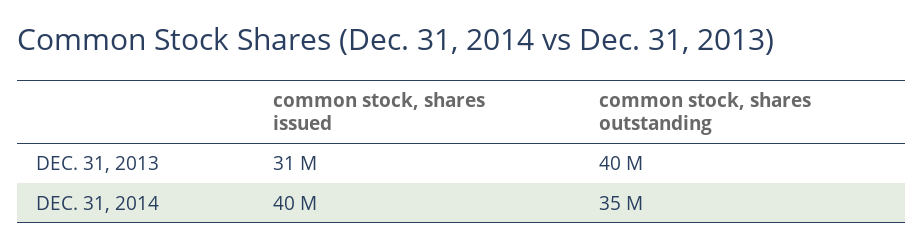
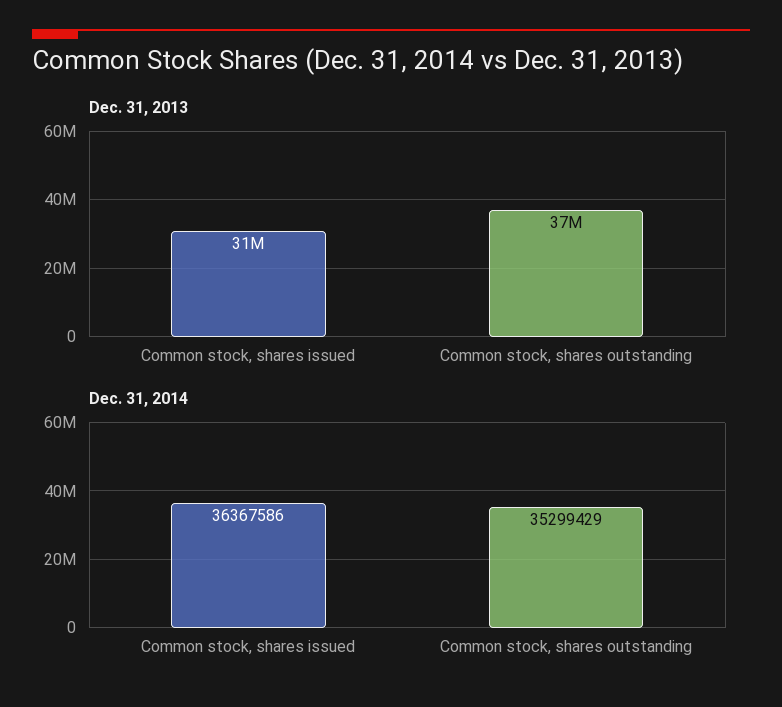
  {
    "DEC. 31, 2013": {
      "common stock, shares issued": 31000000,
-     "common stock, shares outstanding": 40000000
+     "common stock, shares outstanding": 37000000
    },
    "DEC. 31, 2014": {
-     "common stock, shares issued": 40000000,
+     "common stock, shares issued": 36367586,
      "common stock, shares outstanding": 35299429
    }
  }

